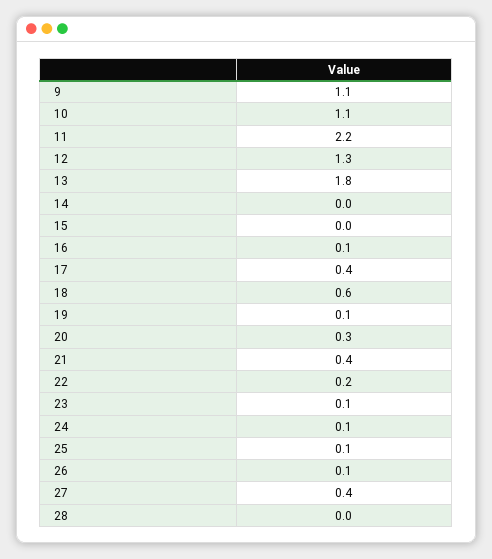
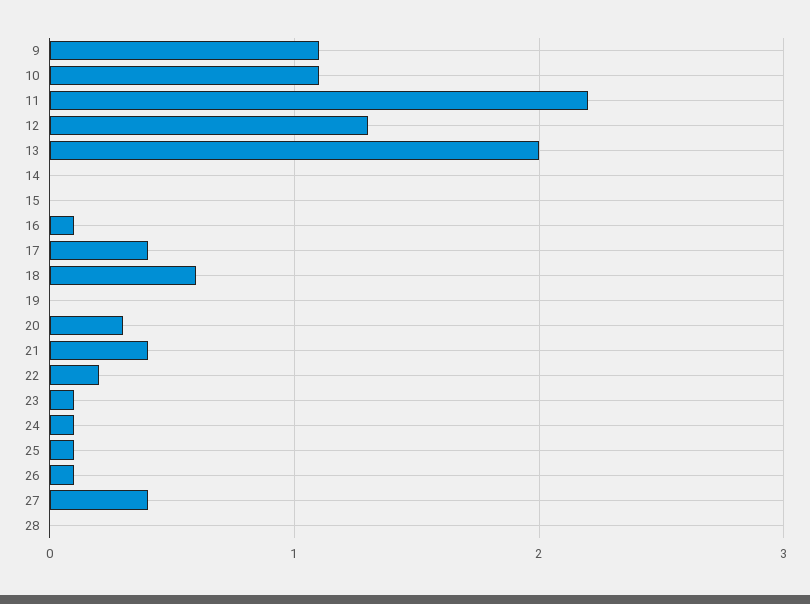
  {
    "9": 1.1,
    "10": 1.1,
    "11": 2.2,
    "12": 1.3,
-   "13": 1.8,
+   "13": 2,
    "14": 0,
    "15": 0,
    "16": 0.1,
    "17": 0.4,
    "18": 0.6,
-   "19": 0.1,
+   "19": 0,
    "20": 0.3,
    "21": 0.4,
    "22": 0.2,
    "23": 0.1,
    "24": 0.1,
    "25": 0.1,
    "26": 0.1,
    "27": 0.4,
    "28": 0
  }

